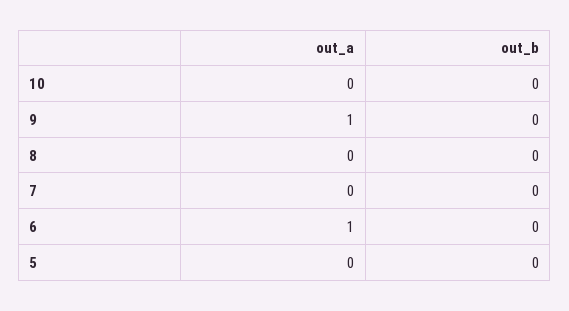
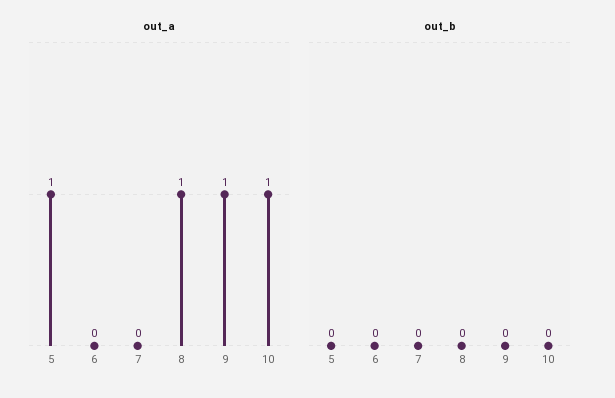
  {
    "out_a": {
-     "10": 0,
+     "10": 1,
      "9": 1,
-     "8": 0,
+     "8": 1,
      "7": 0,
-     "6": 1,
+     "6": 0,
-     "5": 0
+     "5": 1
    },
    "out_b": {
      "10": 0,
      "9": 0,
      "8": 0,
      "7": 0,
      "6": 0,
      "5": 0
    }
  }

